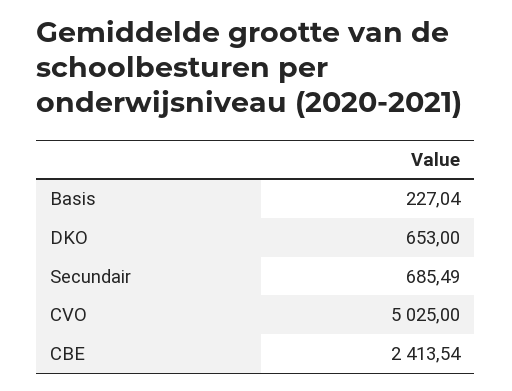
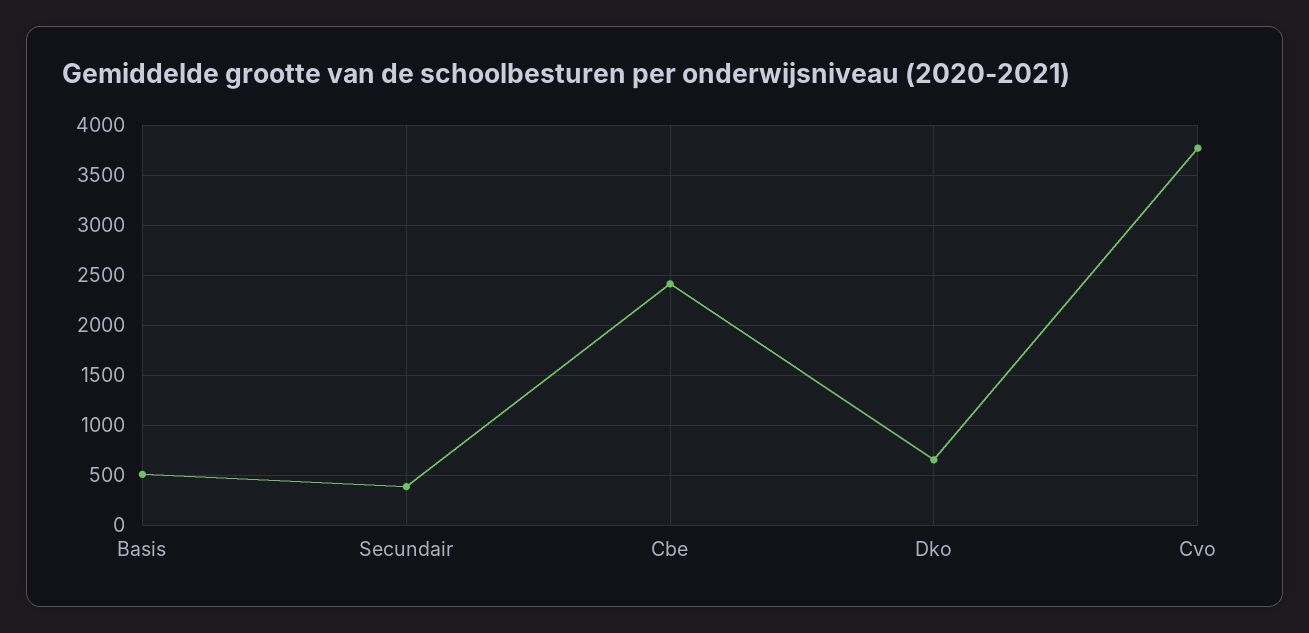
  {
-   "Basis": 227.04,
+   "Basis": 500,
    "DKO": 653,
-   "Secundair": 685.49,
+   "Secundair": 400,
-   "CVO": 5025,
+   "CVO": 3800,
    "CBE": 2413.54
  }

